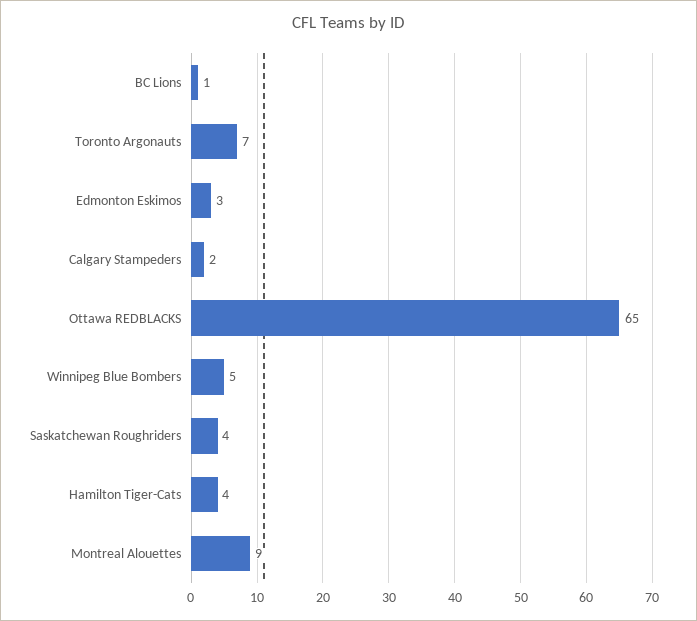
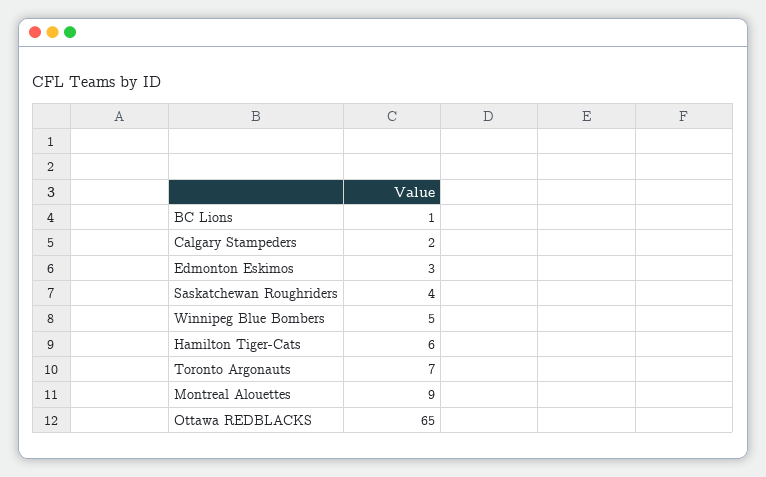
  {
    "BC Lions": 1,
    "Toronto Argonauts": 7,
    "Edmonton Eskimos": 3,
    "Calgary Stampeders": 2,
    "Ottawa REDBLACKS": 65,
    "Winnipeg Blue Bombers": 5,
    "Saskatchewan Roughriders": 4,
-   "Hamilton Tiger-Cats": 4,
+   "Hamilton Tiger-Cats": 6,
    "Montreal Alouettes": 9
  }

